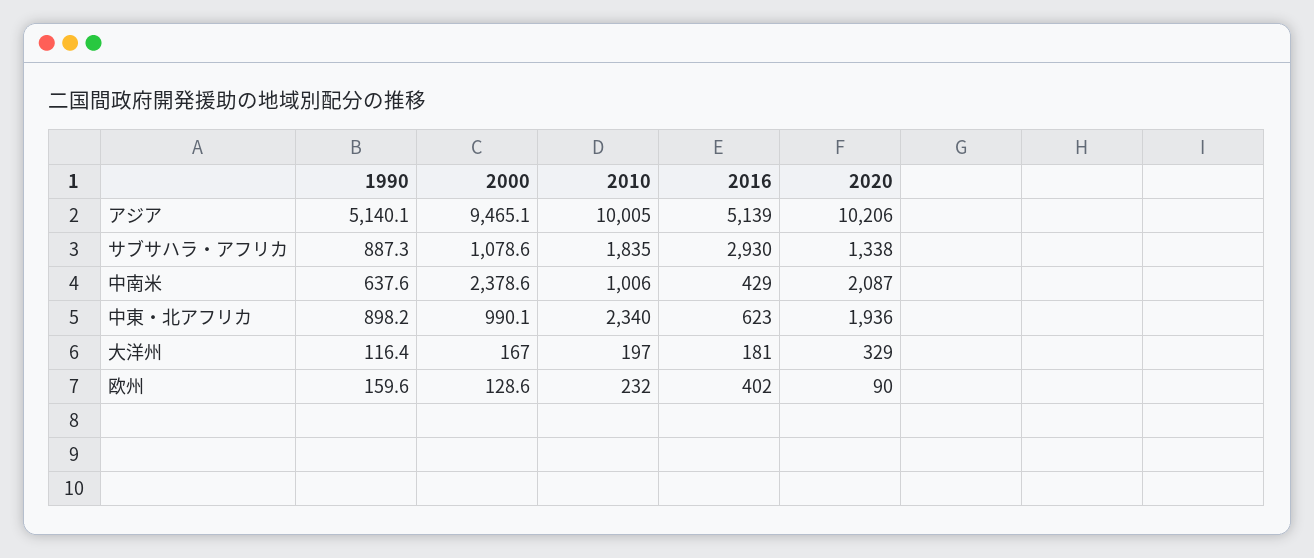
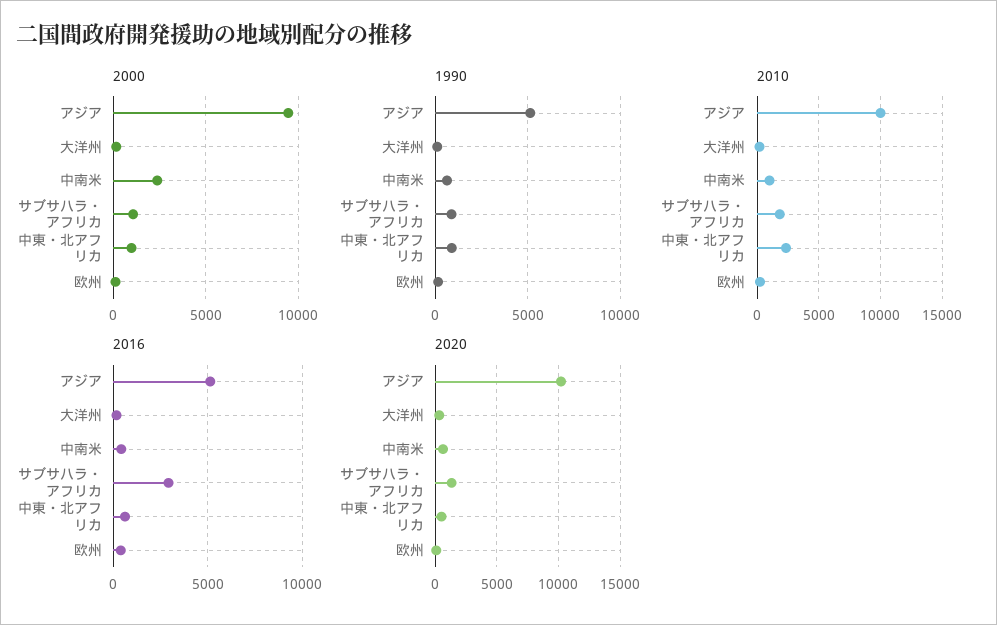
  {
    "1990": {
      "アジア": 5140.1,
      "サブサハラ・アフリカ": 887.3,
      "中南米": 637.6,
      "中東・北アフリカ": 898.2,
      "大洋州": 116.4,
      "欧州": 159.6
    },
    "2000": {
      "アジア": 9465.1,
      "サブサハラ・アフリカ": 1078.6,
      "中南米": 2378.6,
      "中東・北アフリカ": 990.1,
      "大洋州": 167,
      "欧州": 128.6
    },
    "2010": {
      "アジア": 10005,
      "サブサハラ・アフリカ": 1835,
      "中南米": 1006,
      "中東・北アフリカ": 2340,
      "大洋州": 197,
      "欧州": 232
    },
    "2016": {
      "アジア": 5139,
      "サブサハラ・アフリカ": 2930,
      "中南米": 429,
      "中東・北アフリカ": 623,
      "大洋州": 181,
      "欧州": 402
    },
    "2020": {
      "アジア": 10206,
      "サブサハラ・アフリカ": 1338,
-     "中南米": 2087,
+     "中南米": 500,
-     "中東・北アフリカ": 1936,
+     "中東・北アフリカ": 500,
      "大洋州": 329,
      "欧州": 90
    }
  }

